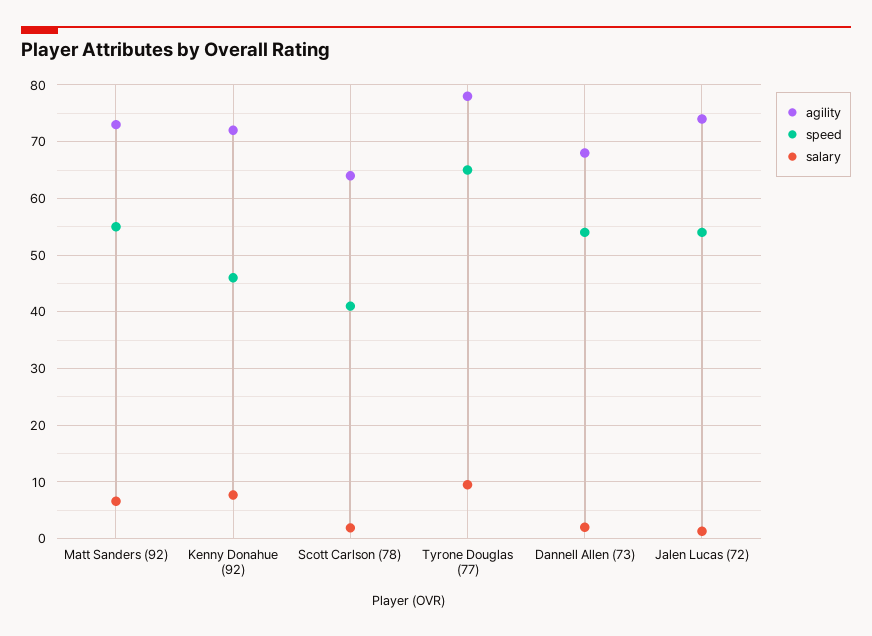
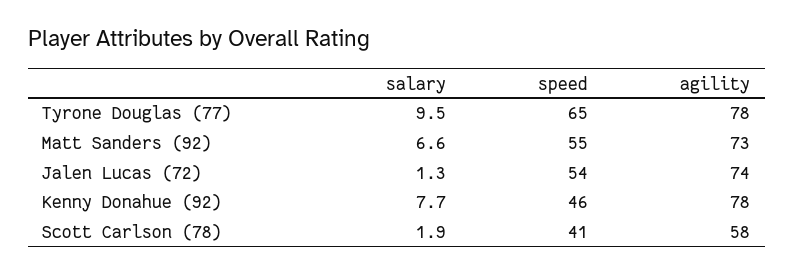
  {
    "agility": {
      "Matt Sanders (92)": 73,
-     "Kenny Donahue (92)": 72,
+     "Kenny Donahue (92)": 78,
-     "Scott Carlson (78)": 64,
+     "Scott Carlson (78)": 58,
      "Tyrone Douglas (77)": 78,
-     "Dannell Allen (73)": 68,
      "Jalen Lucas (72)": 74
    },
    "speed": {
      "Matt Sanders (92)": 55,
      "Kenny Donahue (92)": 46,
      "Scott Carlson (78)": 41,
      "Tyrone Douglas (77)": 65,
-     "Dannell Allen (73)": 54,
      "Jalen Lucas (72)": 54
    },
    "salary": {
      "Matt Sanders (92)": 6.6,
      "Kenny Donahue (92)": 7.7,
      "Scott Carlson (78)": 1.9,
      "Tyrone Douglas (77)": 9.5,
-     "Dannell Allen (73)": 2,
      "Jalen Lucas (72)": 1.3
    }
  }

